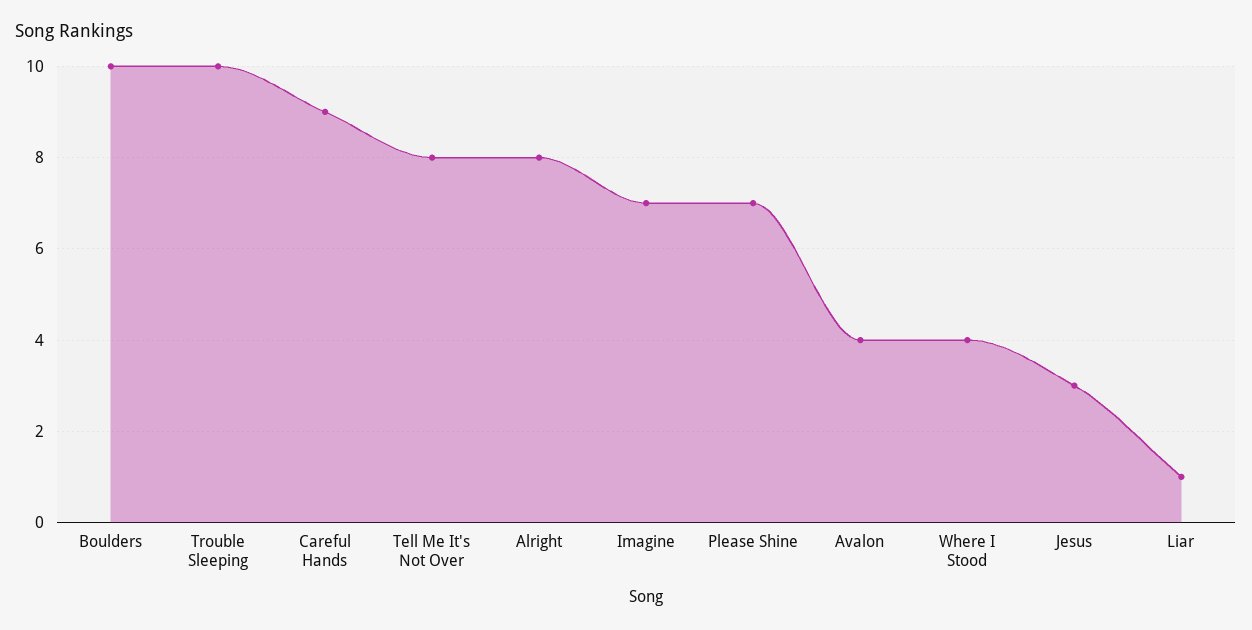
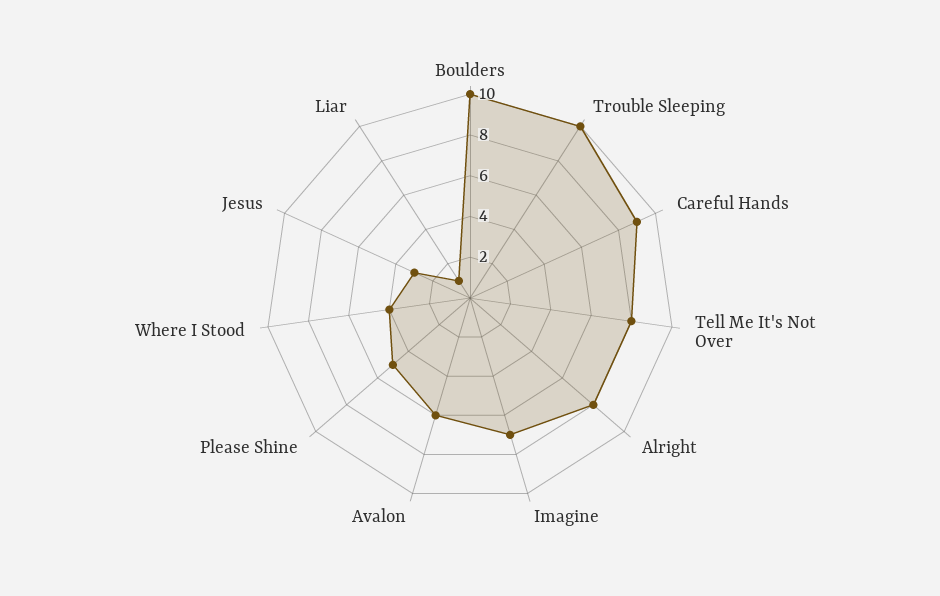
  {
    "Boulders": 10,
    "Trouble Sleeping": 10,
    "Careful Hands": 9,
    "Tell Me It's Not Over": 8,
    "Alright": 8,
    "Imagine": 7,
-   "Please Shine": 7,
+   "Please Shine": 5,
-   "Avalon": 4,
+   "Avalon": 6,
    "Where I Stood": 4,
    "Jesus": 3,
    "Liar": 1
  }

